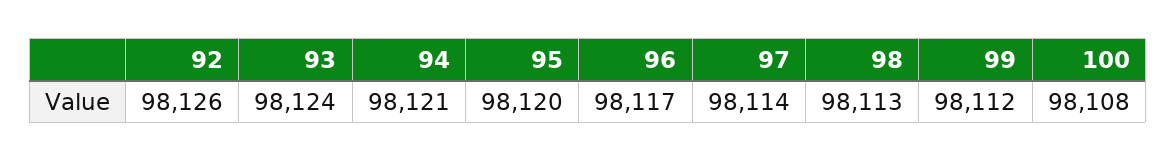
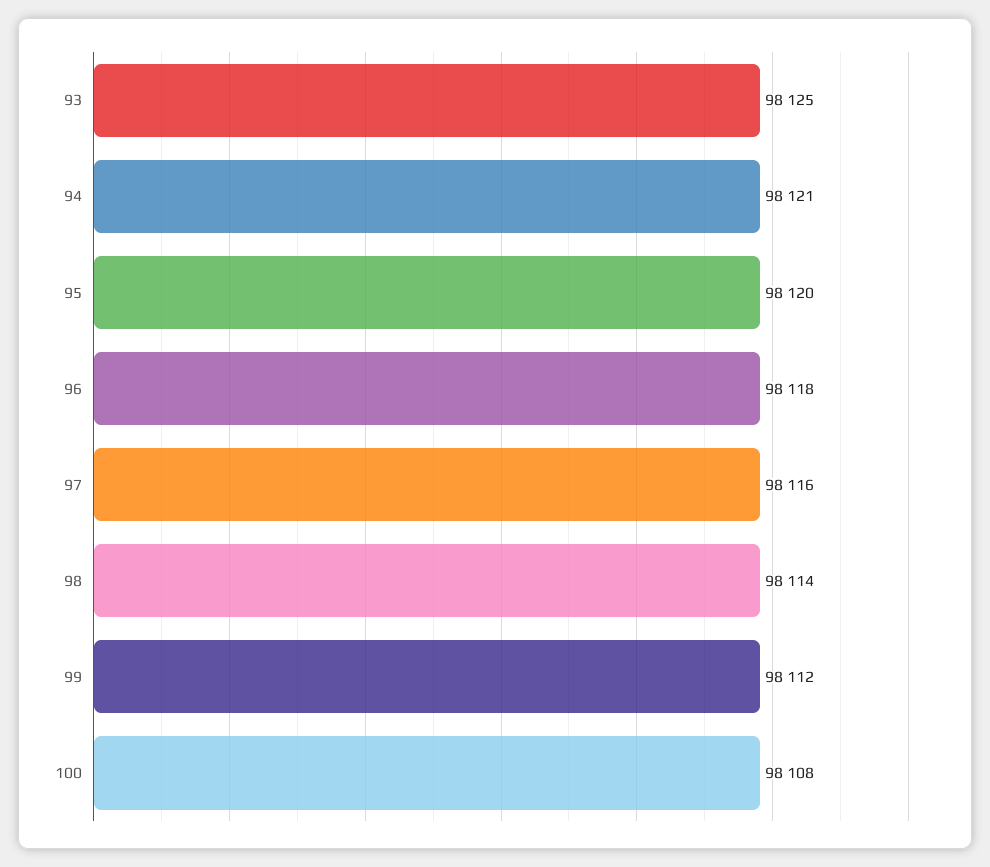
  {
-   "92": 98126,
-   "93": 98124,
+   "93": 98125,
    "94": 98121,
    "95": 98120,
-   "96": 98117,
+   "96": 98118,
-   "97": 98114,
+   "97": 98116,
-   "98": 98113,
+   "98": 98114,
    "99": 98112,
    "100": 98108
  }

